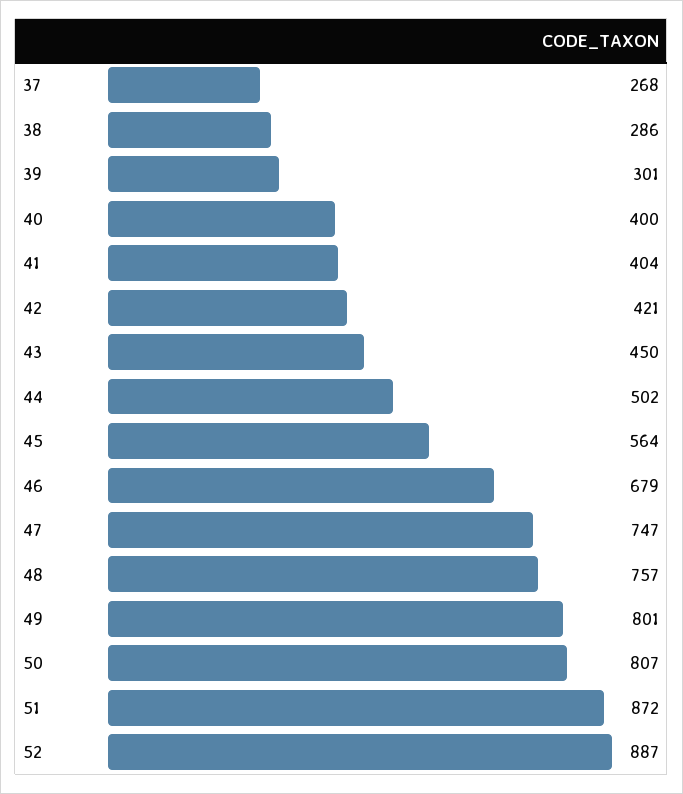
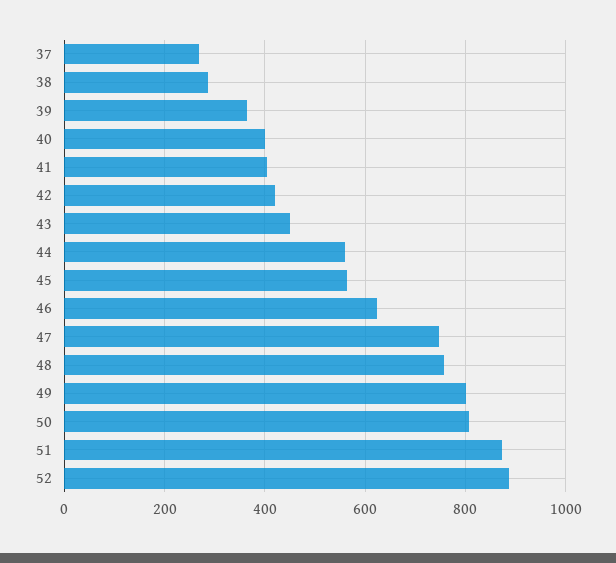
  {
    "37": 268,
    "38": 286,
-   "39": 301,
+   "39": 360,
    "40": 400,
    "41": 404,
    "42": 421,
    "43": 450,
-   "44": 502,
+   "44": 560,
    "45": 564,
-   "46": 679,
+   "46": 620,
    "47": 747,
    "48": 757,
    "49": 801,
    "50": 807,
    "51": 872,
    "52": 887
  }

